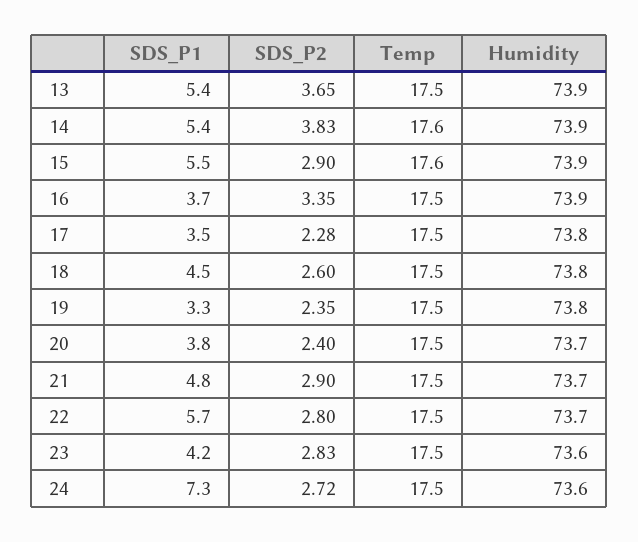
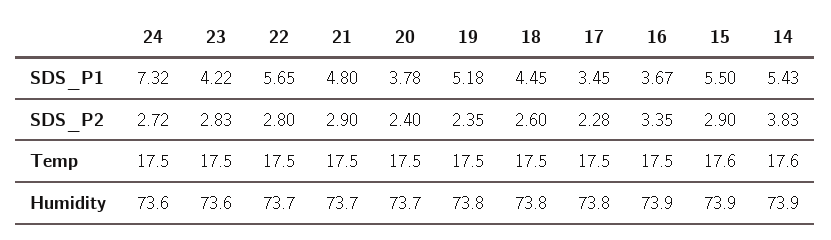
  {
    "SDS_P1": {
-     "13": 5.4,
      "14": 5.43,
      "15": 5.5,
      "16": 3.67,
      "17": 3.45,
      "18": 4.45,
-     "19": 3.3,
+     "19": 5.18,
      "20": 3.78,
      "21": 4.8,
      "22": 5.65,
      "23": 4.22,
      "24": 7.32
    },
    "SDS_P2": {
-     "13": 3.65,
      "14": 3.83,
      "15": 2.9,
      "16": 3.35,
      "17": 2.28,
      "18": 2.6,
      "19": 2.35,
      "20": 2.4,
      "21": 2.9,
      "22": 2.8,
      "23": 2.83,
      "24": 2.72
    },
    "Temp": {
-     "13": 17.5,
      "14": 17.6,
      "15": 17.6,
      "16": 17.5,
      "17": 17.5,
      "18": 17.5,
      "19": 17.5,
      "20": 17.5,
      "21": 17.5,
      "22": 17.5,
      "23": 17.5,
      "24": 17.5
    },
    "Humidity": {
-     "13": 73.9,
      "14": 73.9,
      "15": 73.9,
      "16": 73.9,
      "17": 73.8,
      "18": 73.8,
      "19": 73.8,
      "20": 73.7,
      "21": 73.7,
      "22": 73.7,
      "23": 73.6,
      "24": 73.6
    }
  }

